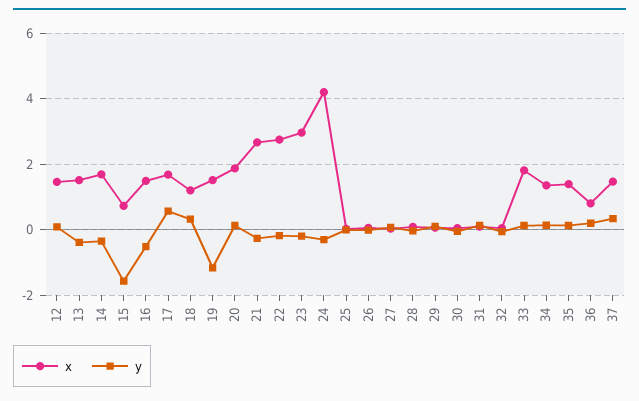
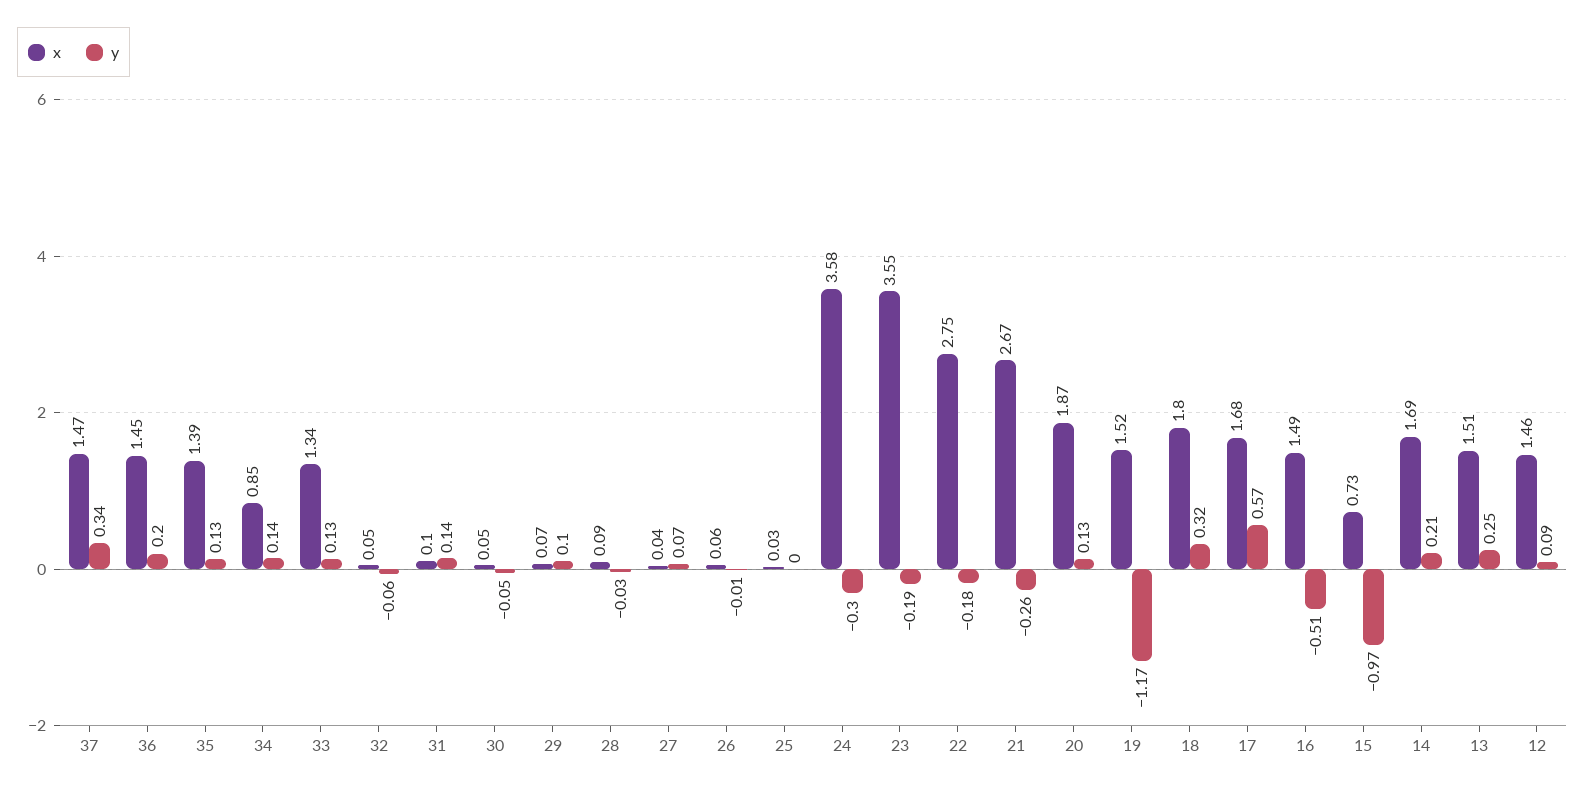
  {
    "x": {
      "12": 1.46,
      "13": 1.51,
      "14": 1.69,
      "15": 0.73,
      "16": 1.49,
      "17": 1.68,
-     "18": 1.2,
+     "18": 1.8,
      "19": 1.52,
      "20": 1.87,
      "21": 2.67,
      "22": 2.75,
-     "23": 3,
+     "23": 3.55,
-     "24": 4.2,
+     "24": 3.58,
      "25": 0.03,
      "26": 0.06,
      "27": 0.04,
      "28": 0.09,
      "29": 0.07,
      "30": 0.05,
      "31": 0.1,
      "32": 0.05,
-     "33": 1.8,
+     "33": 1.34,
-     "34": 1.4,
+     "34": 0.85,
      "35": 1.39,
-     "36": 0.8,
+     "36": 1.45,
      "37": 1.47
    },
    "y": {
      "12": 0.09,
-     "13": -0.4,
+     "13": 0.25,
-     "14": -0.4,
+     "14": 0.21,
-     "15": -1.6,
+     "15": -0.97,
      "16": -0.51,
      "17": 0.57,
      "18": 0.32,
      "19": -1.17,
      "20": 0.13,
      "21": -0.26,
      "22": -0.18,
      "23": -0.19,
      "24": -0.3,
      "25": 0,
      "26": -0.01,
      "27": 0.07,
      "28": -0.03,
      "29": 0.1,
      "30": -0.05,
      "31": 0.14,
      "32": -0.06,
      "33": 0.13,
      "34": 0.14,
      "35": 0.13,
      "36": 0.2,
      "37": 0.34
    }
  }

